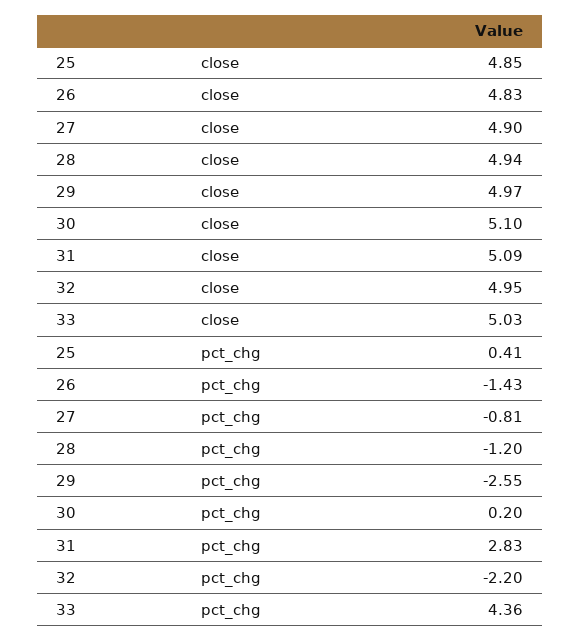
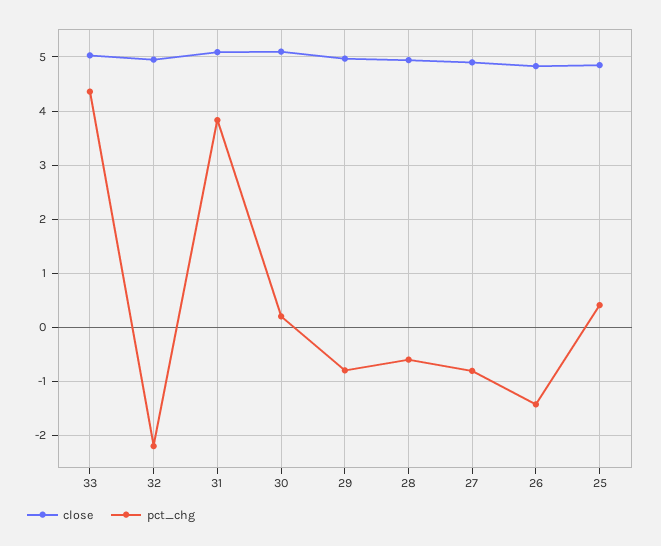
  {
    "close": {
      "25": 4.85,
      "26": 4.83,
      "27": 4.9,
      "28": 4.94,
      "29": 4.97,
      "30": 5.1,
      "31": 5.09,
      "32": 4.95,
      "33": 5.03
    },
    "pct_chg": {
      "25": 0.41,
      "26": -1.43,
      "27": -0.81,
-     "28": -1.2,
+     "28": -0.6,
-     "29": -2.55,
+     "29": -0.8,
      "30": 0.2,
-     "31": 2.83,
+     "31": 3.8,
      "32": -2.2,
      "33": 4.36
    }
  }

